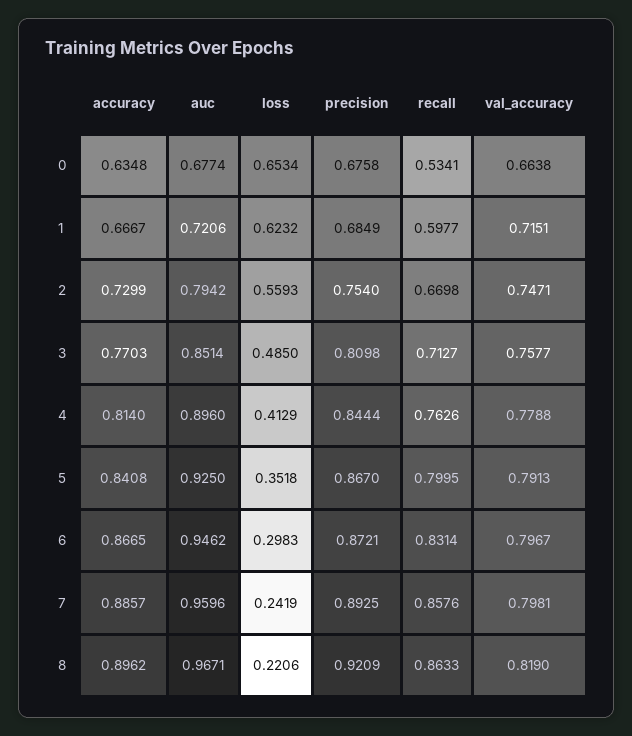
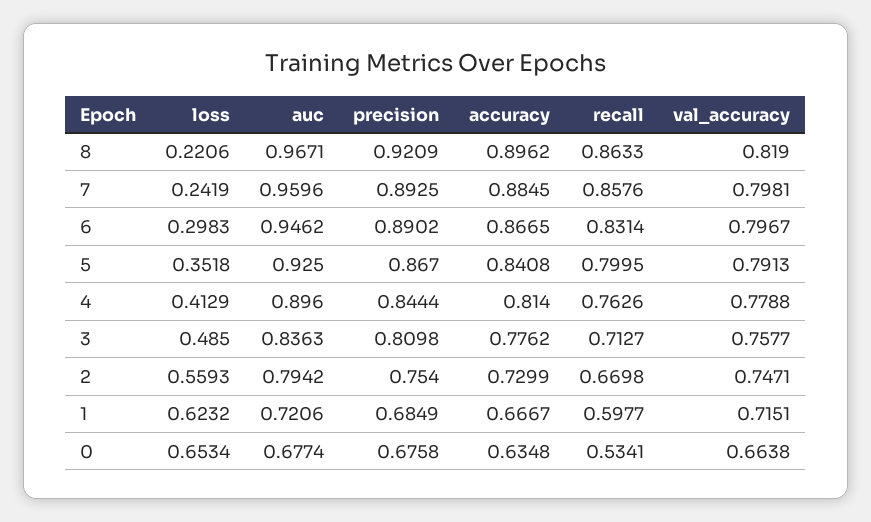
  {
    "accuracy": {
      "0": 0.6348,
      "1": 0.6667,
      "2": 0.7299,
-     "3": 0.7703,
+     "3": 0.7762,
      "4": 0.814,
      "5": 0.8408,
      "6": 0.8665,
-     "7": 0.8857,
+     "7": 0.8845,
      "8": 0.8962
    },
    "auc": {
      "0": 0.6774,
      "1": 0.7206,
      "2": 0.7942,
-     "3": 0.8514,
+     "3": 0.8363,
      "4": 0.896,
      "5": 0.925,
      "6": 0.9462,
      "7": 0.9596,
      "8": 0.9671
    },
    "loss": {
      "0": 0.6534,
      "1": 0.6232,
      "2": 0.5593,
      "3": 0.485,
      "4": 0.4129,
      "5": 0.3518,
      "6": 0.2983,
      "7": 0.2419,
      "8": 0.2206
    },
    "precision": {
      "0": 0.6758,
      "1": 0.6849,
      "2": 0.754,
      "3": 0.8098,
      "4": 0.8444,
      "5": 0.867,
-     "6": 0.8721,
+     "6": 0.8902,
      "7": 0.8925,
      "8": 0.9209
    },
    "recall": {
      "0": 0.5341,
      "1": 0.5977,
      "2": 0.6698,
      "3": 0.7127,
      "4": 0.7626,
      "5": 0.7995,
      "6": 0.8314,
      "7": 0.8576,
      "8": 0.8633
    },
    "val_accuracy": {
      "0": 0.6638,
      "1": 0.7151,
      "2": 0.7471,
      "3": 0.7577,
      "4": 0.7788,
      "5": 0.7913,
      "6": 0.7967,
      "7": 0.7981,
      "8": 0.819
    }
  }

